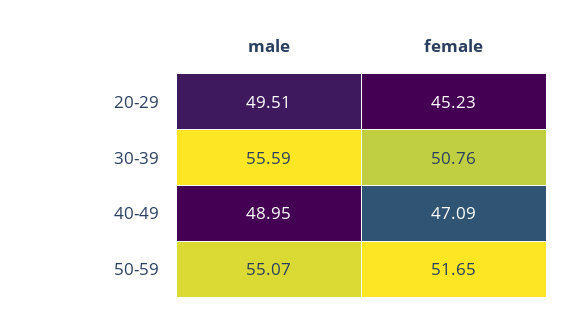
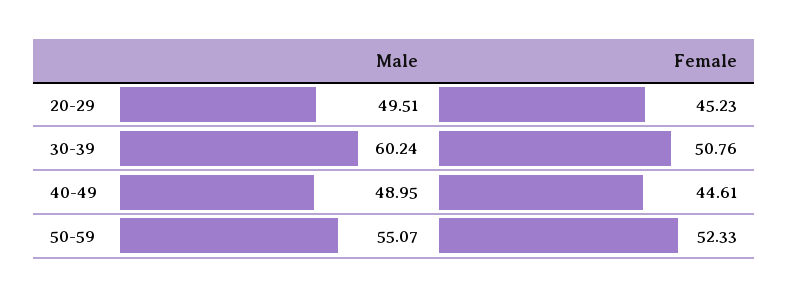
  {
    "male": {
      "20-29": 49.51,
-     "30-39": 55.59,
+     "30-39": 60.24,
      "40-49": 48.95,
      "50-59": 55.07
    },
    "female": {
      "20-29": 45.23,
      "30-39": 50.76,
-     "40-49": 47.09,
+     "40-49": 44.61,
-     "50-59": 51.65
+     "50-59": 52.33
    }
  }

